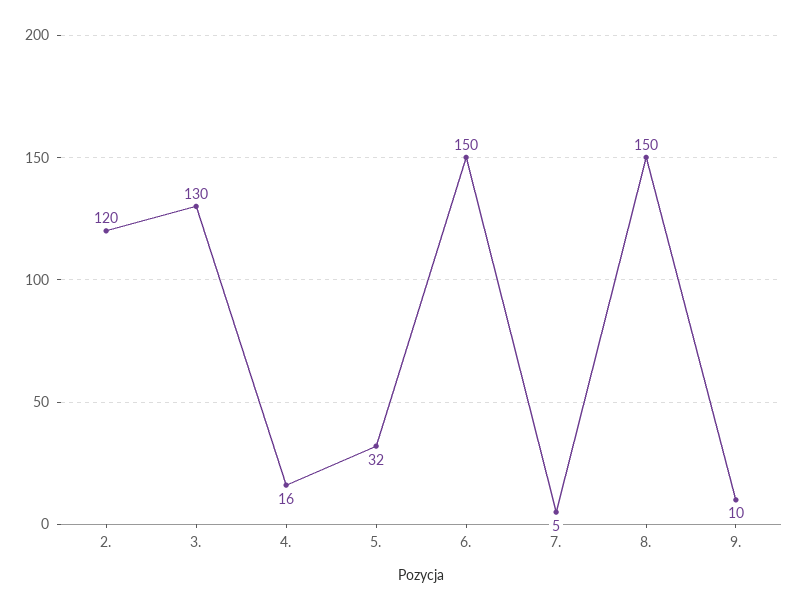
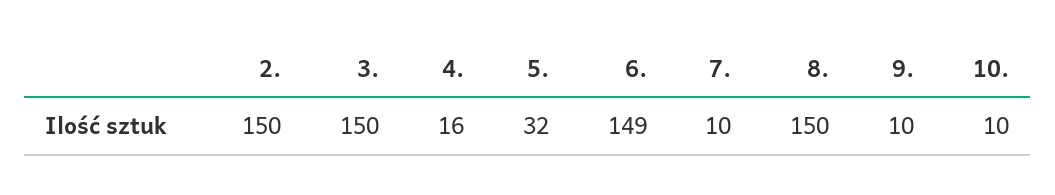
  {
-   "2.": 120,
+   "2.": 150,
-   "3.": 130,
+   "3.": 150,
    "4.": 16,
    "5.": 32,
-   "6.": 150,
+   "6.": 149,
-   "7.": 5,
+   "7.": 10,
    "8.": 150,
-   "9.": 10
+   "9.": 10,
+   "10.": 10
  }

